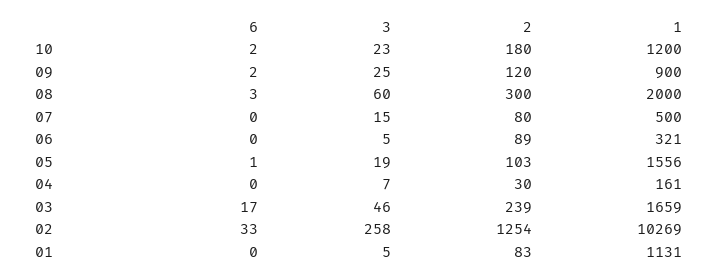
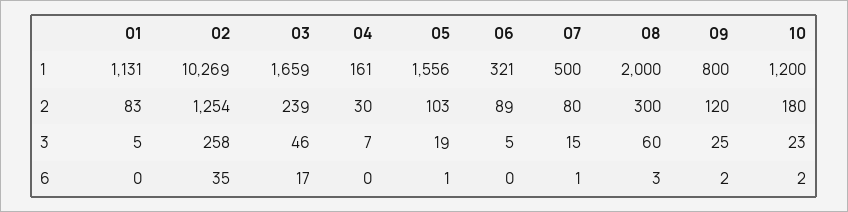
  {
    "6": {
      "10": 2,
      "09": 2,
      "08": 3,
-     "07": 0,
+     "07": 1,
      "06": 0,
      "05": 1,
      "04": 0,
      "03": 17,
-     "02": 33,
+     "02": 35,
      "01": 0
    },
    "3": {
      "10": 23,
      "09": 25,
      "08": 60,
      "07": 15,
      "06": 5,
      "05": 19,
      "04": 7,
      "03": 46,
      "02": 258,
      "01": 5
    },
    "2": {
      "10": 180,
      "09": 120,
      "08": 300,
      "07": 80,
      "06": 89,
      "05": 103,
      "04": 30,
      "03": 239,
      "02": 1254,
      "01": 83
    },
    "1": {
      "10": 1200,
-     "09": 900,
+     "09": 800,
      "08": 2000,
      "07": 500,
      "06": 321,
      "05": 1556,
      "04": 161,
      "03": 1659,
      "02": 10269,
      "01": 1131
    }
  }

